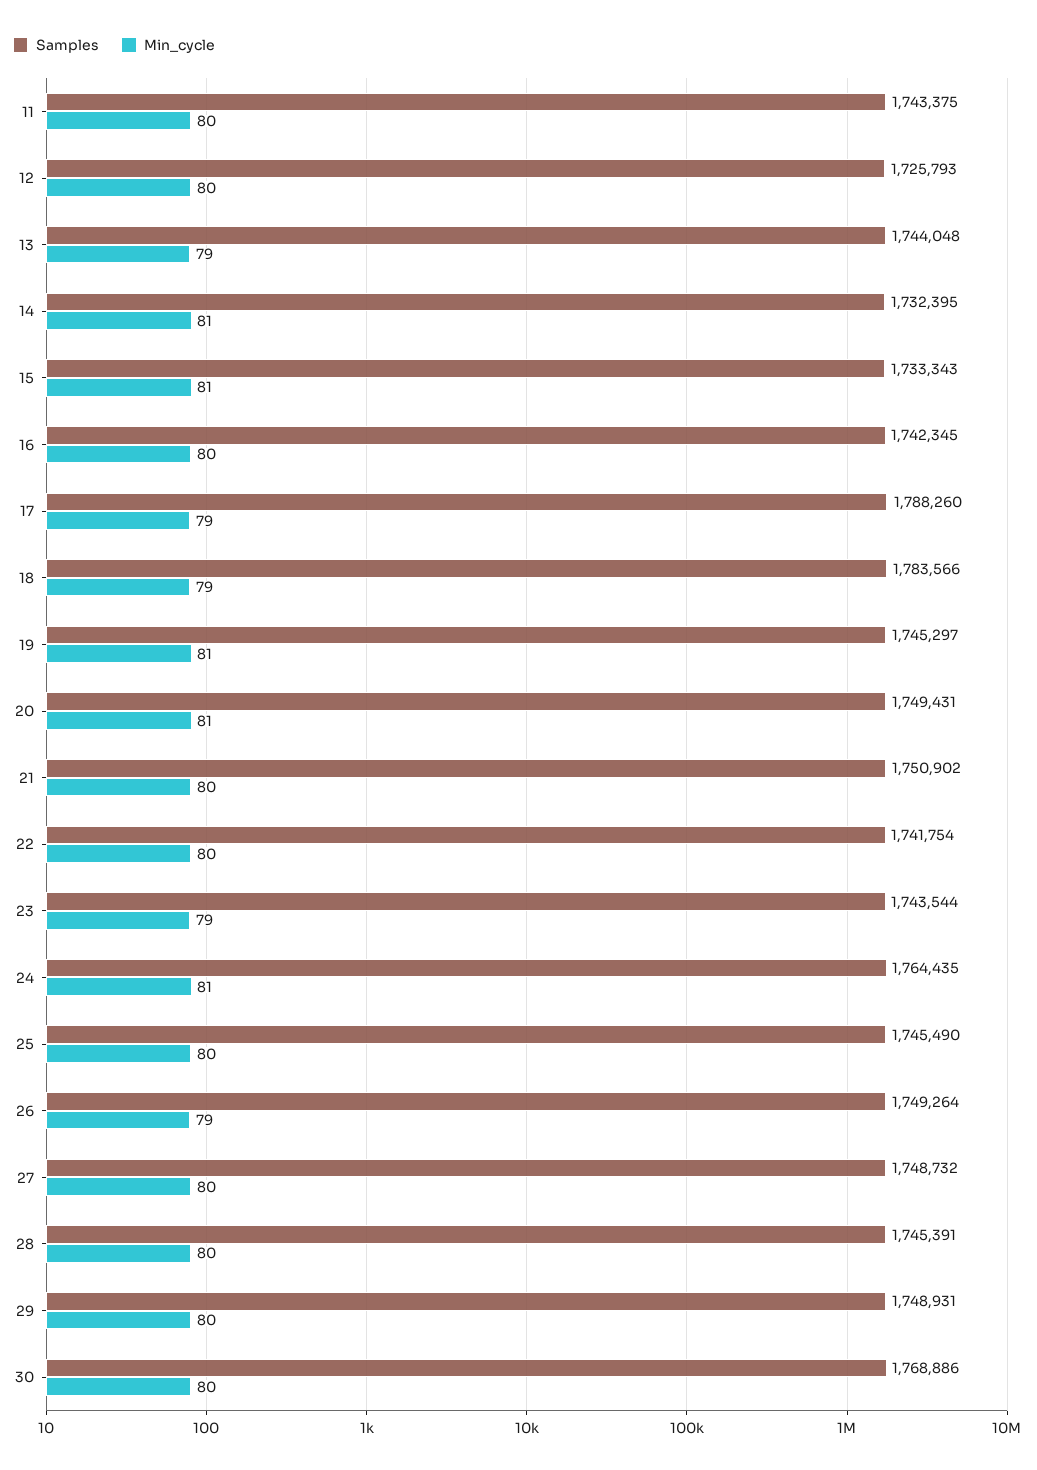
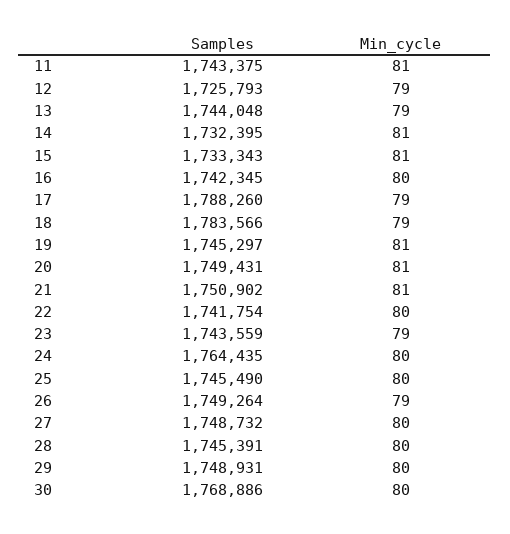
  {
    "Samples": {
      "11": 1743375,
      "12": 1725793,
      "13": 1744048,
      "14": 1732395,
      "15": 1733343,
      "16": 1742345,
      "17": 1788260,
      "18": 1783566,
      "19": 1745297,
      "20": 1749431,
      "21": 1750902,
      "22": 1741754,
-     "23": 1743544,
+     "23": 1743559,
      "24": 1764435,
      "25": 1745490,
      "26": 1749264,
      "27": 1748732,
      "28": 1745391,
      "29": 1748931,
      "30": 1768886
    },
    "Min_cycle": {
-     "11": 80,
+     "11": 81,
-     "12": 80,
+     "12": 79,
      "13": 79,
      "14": 81,
      "15": 81,
      "16": 80,
      "17": 79,
      "18": 79,
      "19": 81,
      "20": 81,
-     "21": 80,
+     "21": 81,
      "22": 80,
      "23": 79,
-     "24": 81,
+     "24": 80,
      "25": 80,
      "26": 79,
      "27": 80,
      "28": 80,
      "29": 80,
      "30": 80
    }
  }

